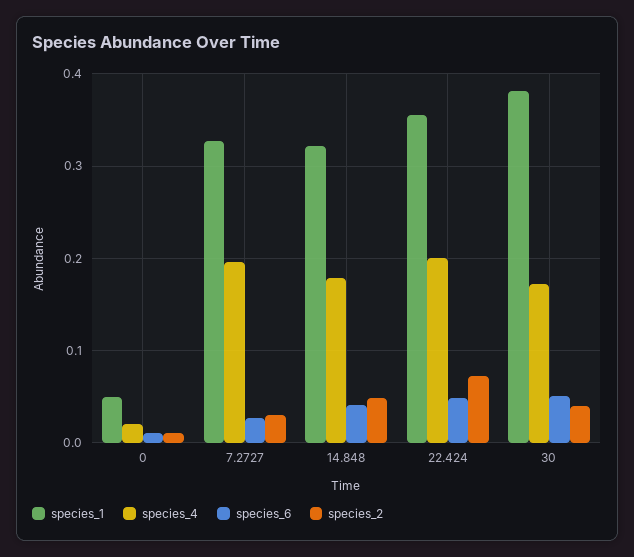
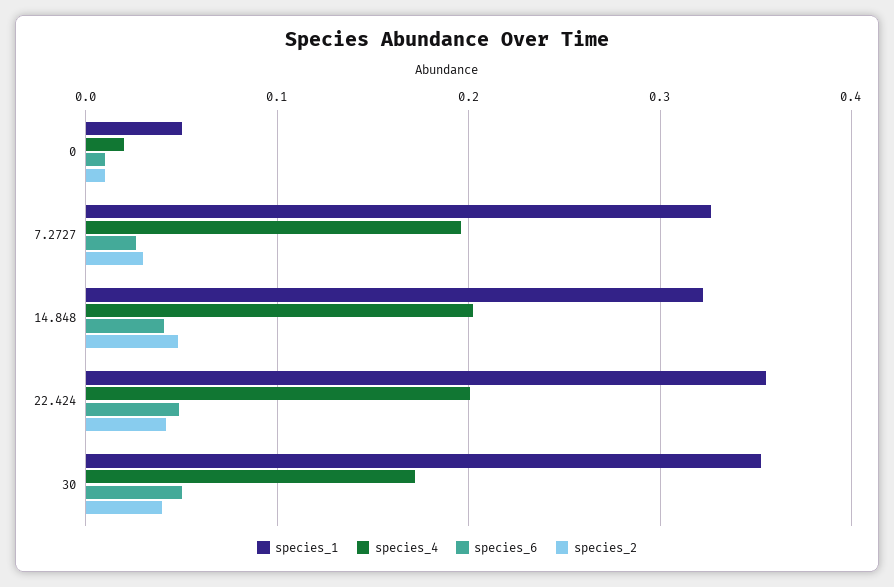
  {
    "species_1": {
      "0": 0.05,
      "7.2727": 0.33,
      "14.848": 0.32,
      "22.424": 0.36,
-     "30": 0.38
+     "30": 0.35
    },
    "species_4": {
      "0": 0.02,
      "7.2727": 0.2,
-     "14.848": 0.18,
+     "14.848": 0.2,
      "22.424": 0.2,
      "30": 0.17
    },
    "species_6": {
      "0": 0.01,
      "7.2727": 0.03,
      "14.848": 0.04,
      "22.424": 0.05,
      "30": 0.05
    },
    "species_2": {
      "0": 0.01,
      "7.2727": 0.03,
      "14.848": 0.05,
-     "22.424": 0.07,
+     "22.424": 0.04,
      "30": 0.04
    }
  }

